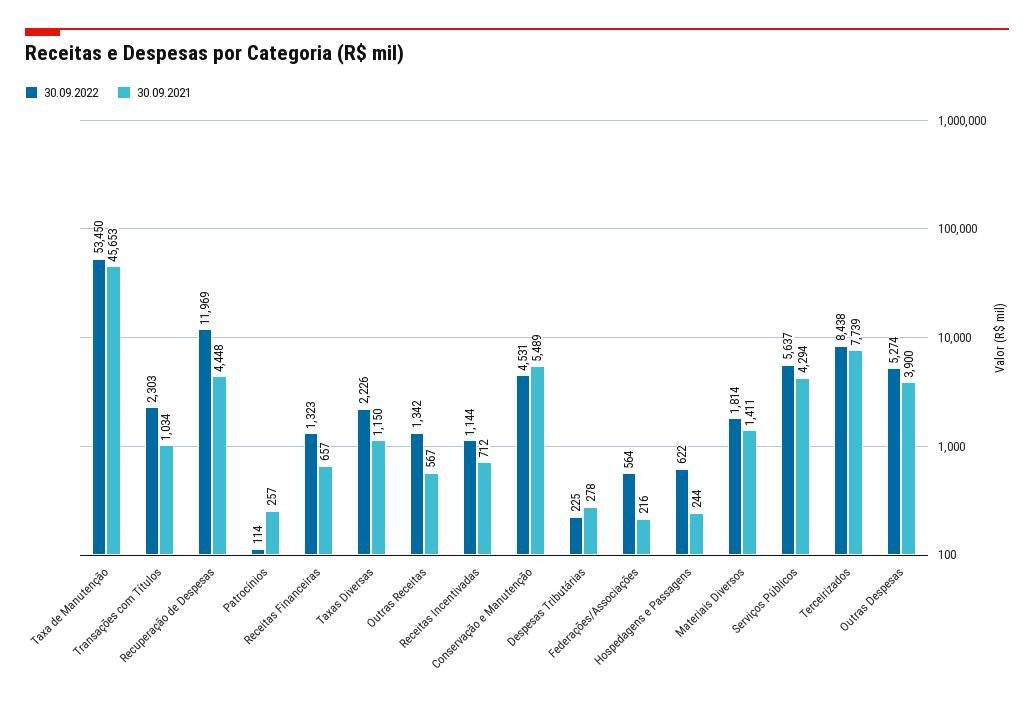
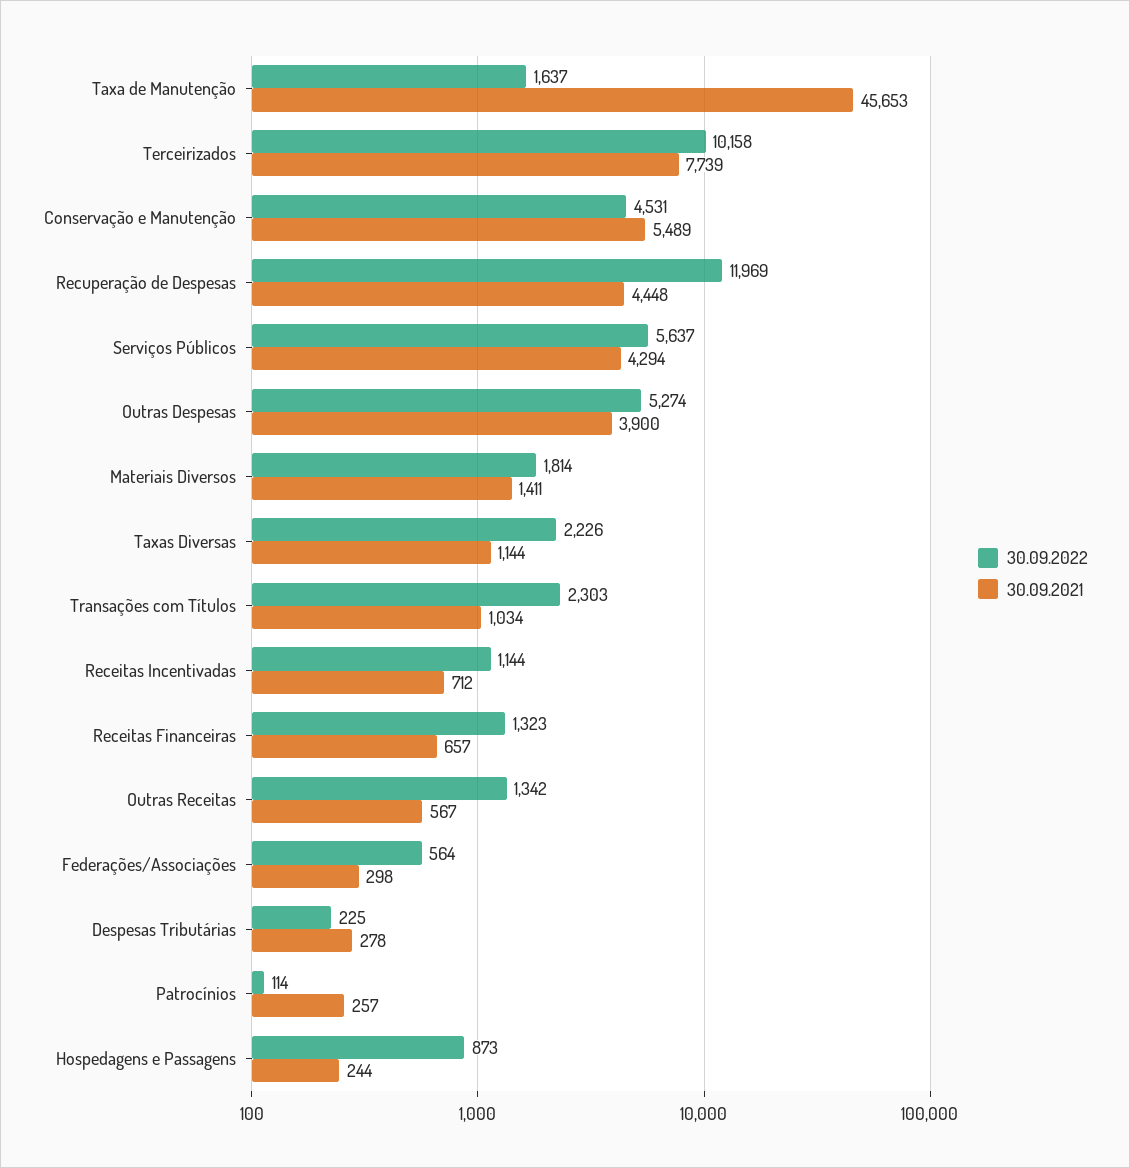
  {
    "30.09.2022": {
-     "Taxa de Manutenção": 53450,
+     "Taxa de Manutenção": 1637,
      "Transações com Títulos": 2303,
      "Recuperação de Despesas": 11969,
      "Patrocínios": 114,
      "Receitas Financeiras": 1323,
      "Taxas Diversas": 2226,
      "Outras Receitas": 1342,
      "Receitas Incentivadas": 1144,
      "Conservação e Manutenção": 4531,
      "Despesas Tributárias": 225,
      "Federações/Associações": 564,
-     "Hospedagens e Passagens": 622,
+     "Hospedagens e Passagens": 873,
      "Materiais Diversos": 1814,
      "Serviços Públicos": 5637,
-     "Terceirizados": 8438,
+     "Terceirizados": 10158,
      "Outras Despesas": 5274
    },
    "30.09.2021": {
      "Taxa de Manutenção": 45653,
      "Transações com Títulos": 1034,
      "Recuperação de Despesas": 4448,
      "Patrocínios": 257,
      "Receitas Financeiras": 657,
-     "Taxas Diversas": 1150,
+     "Taxas Diversas": 1144,
      "Outras Receitas": 567,
      "Receitas Incentivadas": 712,
      "Conservação e Manutenção": 5489,
      "Despesas Tributárias": 278,
-     "Federações/Associações": 216,
+     "Federações/Associações": 298,
      "Hospedagens e Passagens": 244,
      "Materiais Diversos": 1411,
      "Serviços Públicos": 4294,
      "Terceirizados": 7739,
      "Outras Despesas": 3900
    }
  }

